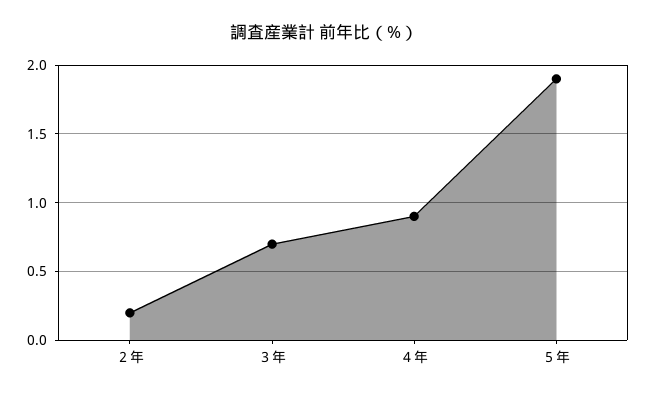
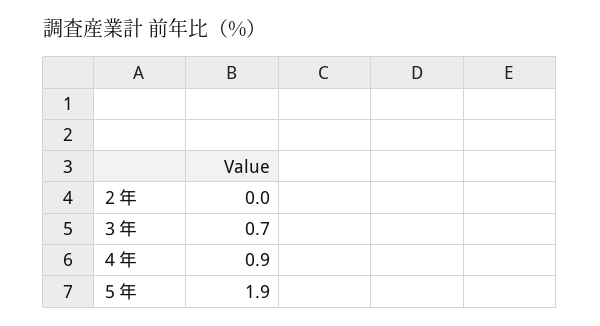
  {
-   "２年": 0.2,
+   "２年": 0,
    "３年": 0.7,
    "４年": 0.9,
    "５年": 1.9
  }

